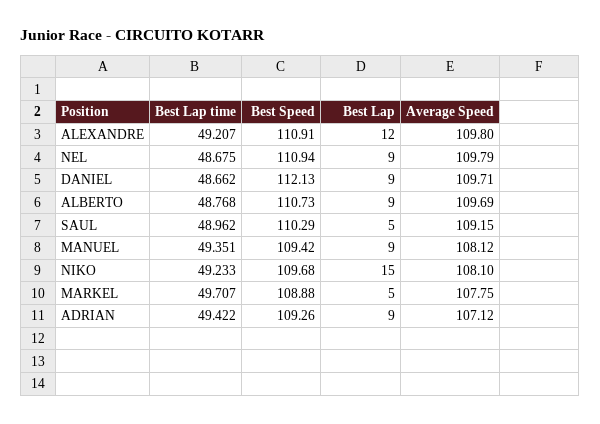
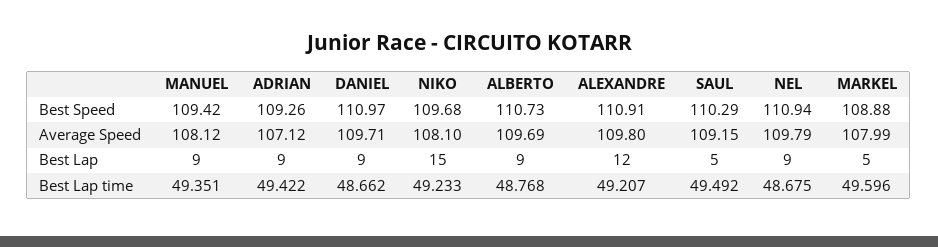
  {
    "Best Lap time": {
      "ALEXANDRE": 49.207,
      "NEL": 48.675,
      "DANIEL": 48.662,
      "ALBERTO": 48.768,
-     "SAUL": 48.962,
+     "SAUL": 49.492,
      "MANUEL": 49.351,
      "NIKO": 49.233,
-     "MARKEL": 49.707,
+     "MARKEL": 49.596,
      "ADRIAN": 49.422
    },
    "Best Speed": {
      "ALEXANDRE": 110.91,
      "NEL": 110.94,
-     "DANIEL": 112.13,
+     "DANIEL": 110.97,
      "ALBERTO": 110.73,
      "SAUL": 110.29,
      "MANUEL": 109.42,
      "NIKO": 109.68,
      "MARKEL": 108.88,
      "ADRIAN": 109.26
    },
    "Best Lap": {
      "ALEXANDRE": 12,
      "NEL": 9,
      "DANIEL": 9,
      "ALBERTO": 9,
      "SAUL": 5,
      "MANUEL": 9,
      "NIKO": 15,
      "MARKEL": 5,
      "ADRIAN": 9
    },
    "Average Speed": {
      "ALEXANDRE": 109.8,
      "NEL": 109.79,
      "DANIEL": 109.71,
      "ALBERTO": 109.69,
      "SAUL": 109.15,
      "MANUEL": 108.12,
      "NIKO": 108.1,
-     "MARKEL": 107.75,
+     "MARKEL": 107.99,
      "ADRIAN": 107.12
    }
  }

